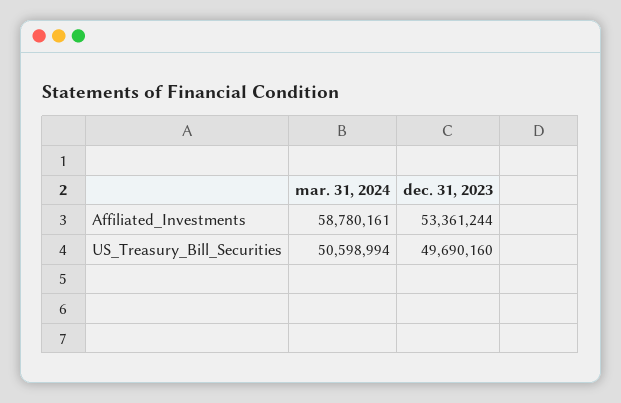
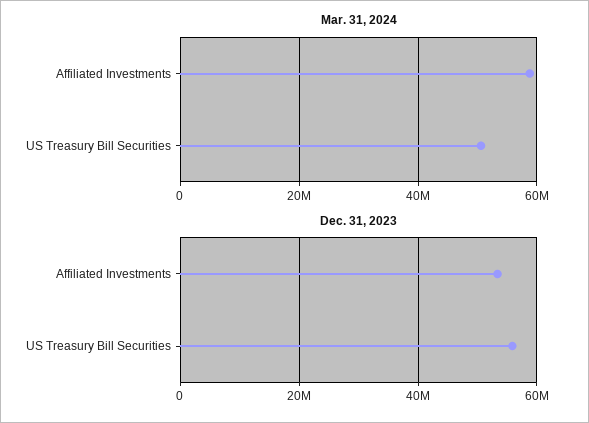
  {
    "mar. 31, 2024": {
      "Affiliated_Investments": 58780161,
      "US_Treasury_Bill_Securities": 50598994
    },
    "dec. 31, 2023": {
      "Affiliated_Investments": 53361244,
-     "US_Treasury_Bill_Securities": 49690160
+     "US_Treasury_Bill_Securities": 56000000
    }
  }

